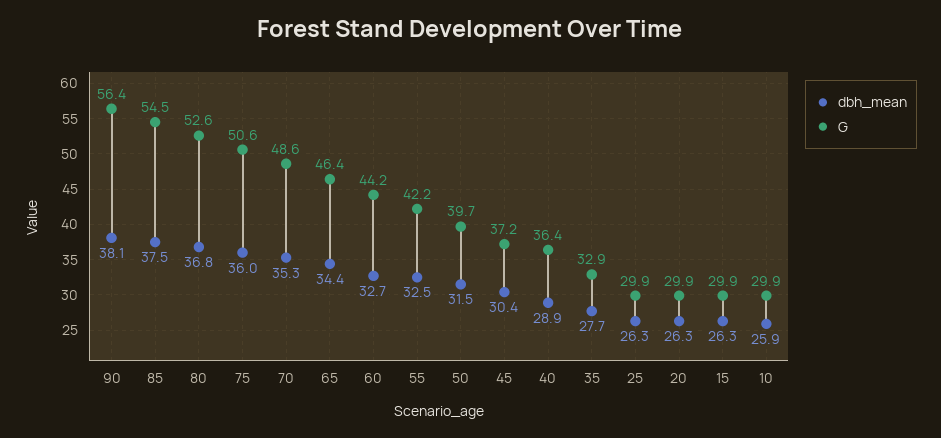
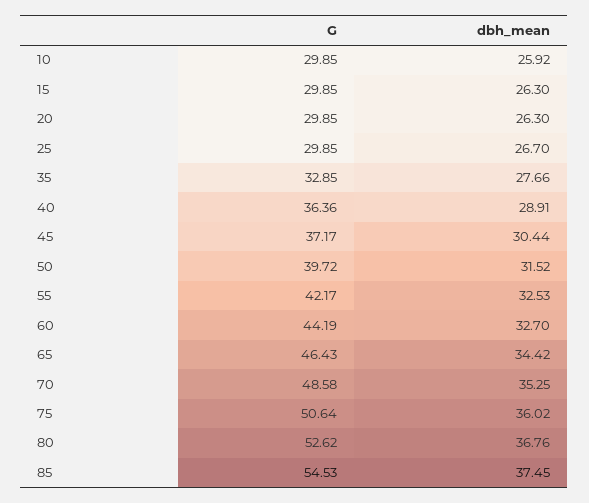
  {
    "dbh_mean": {
-     "90": 38.1,
      "85": 37.45,
      "80": 36.76,
      "75": 36.02,
      "70": 35.25,
      "65": 34.42,
      "60": 32.7,
      "55": 32.53,
      "50": 31.52,
      "45": 30.44,
      "40": 28.91,
      "35": 27.66,
-     "25": 26.3,
+     "25": 26.7,
      "20": 26.3,
      "15": 26.3,
      "10": 25.92
    },
    "G": {
-     "90": 56.4,
      "85": 54.53,
      "80": 52.62,
      "75": 50.64,
      "70": 48.58,
      "65": 46.43,
      "60": 44.19,
      "55": 42.17,
      "50": 39.72,
      "45": 37.17,
      "40": 36.36,
      "35": 32.85,
      "25": 29.85,
      "20": 29.85,
      "15": 29.85,
      "10": 29.85
    }
  }

